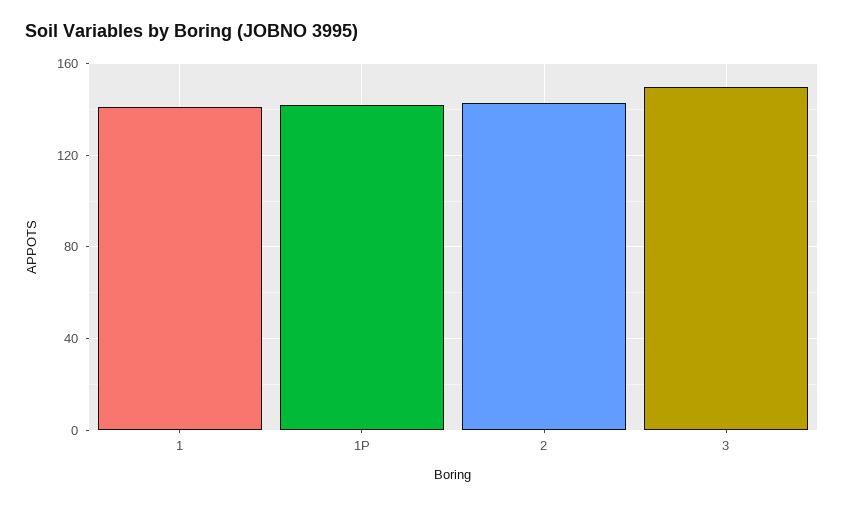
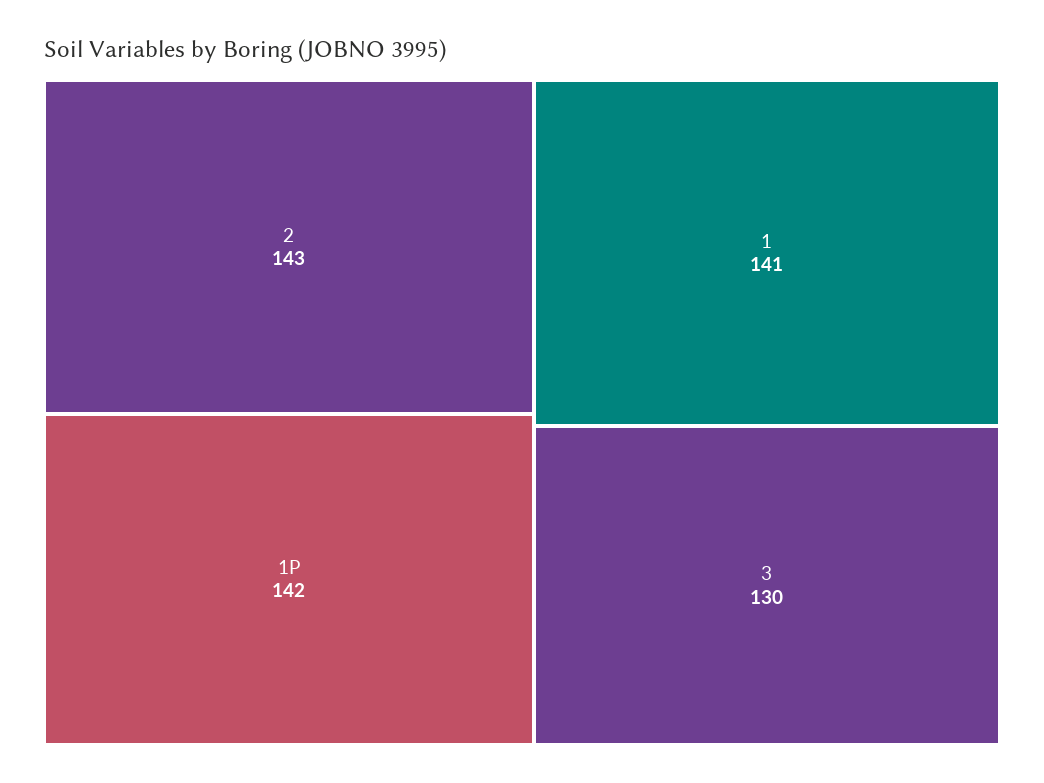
  {
    "1": 141,
    "1P": 142,
    "2": 143,
-   "3": 150
+   "3": 130
  }

